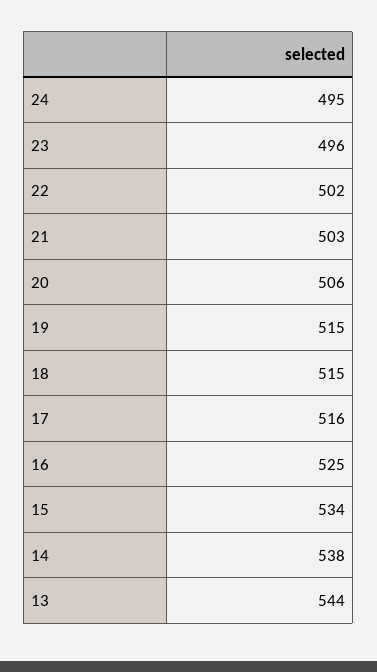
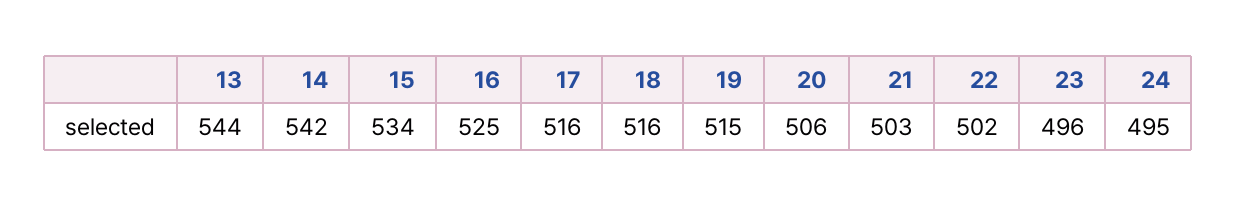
  {
    "24": 495,
    "23": 496,
    "22": 502,
    "21": 503,
    "20": 506,
    "19": 515,
-   "18": 515,
+   "18": 516,
    "17": 516,
    "16": 525,
    "15": 534,
-   "14": 538,
+   "14": 542,
    "13": 544
  }

